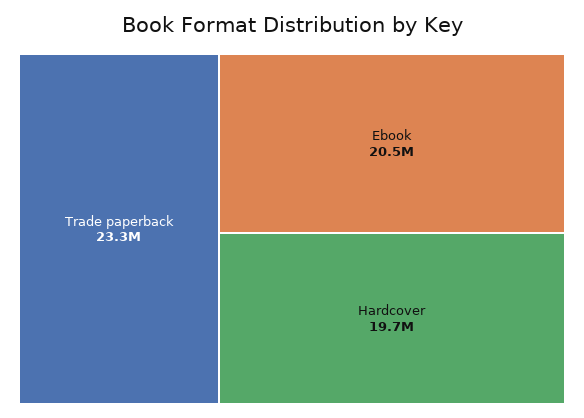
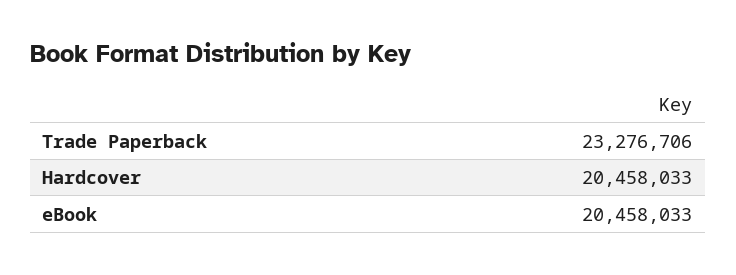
  {
    "Trade paperback": 23276706,
    "Ebook": 20458033,
-   "Hardcover": 19700000
+   "Hardcover": 20458033
  }

